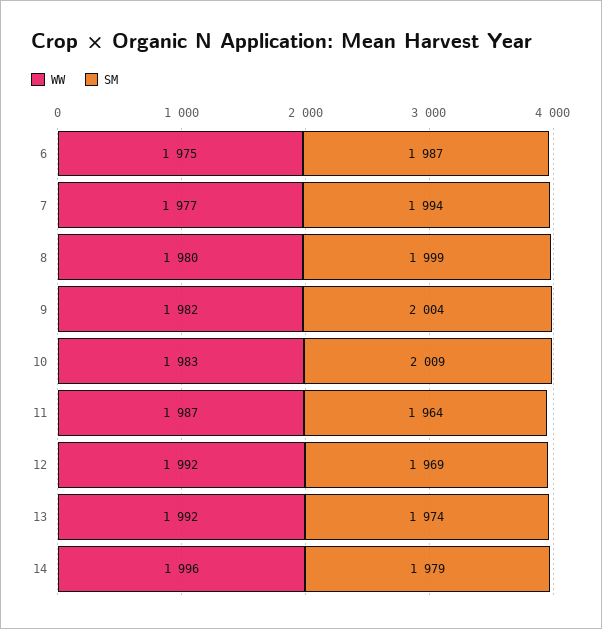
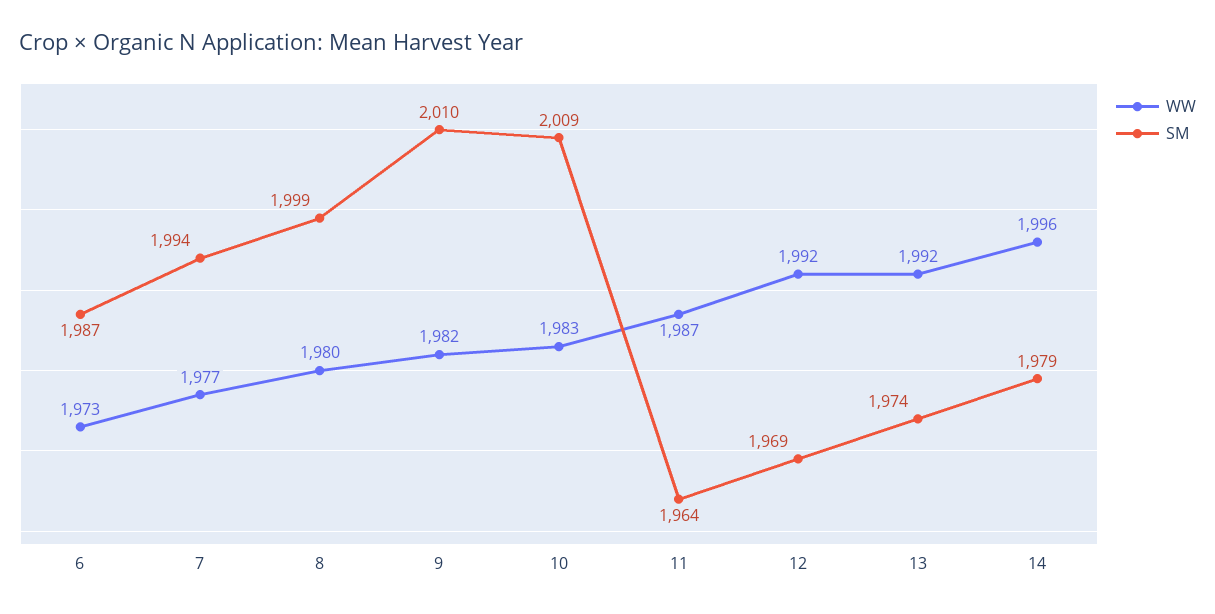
  {
    "WW": {
-     "6": 1975,
+     "6": 1973,
      "7": 1977,
      "8": 1980,
      "9": 1982,
      "10": 1983,
      "11": 1987,
      "12": 1992,
      "13": 1992,
      "14": 1996
    },
    "SM": {
      "6": 1987,
      "7": 1994,
      "8": 1999,
-     "9": 2004,
+     "9": 2010,
      "10": 2009,
      "11": 1964,
      "12": 1969,
      "13": 1974,
      "14": 1979
    }
  }

